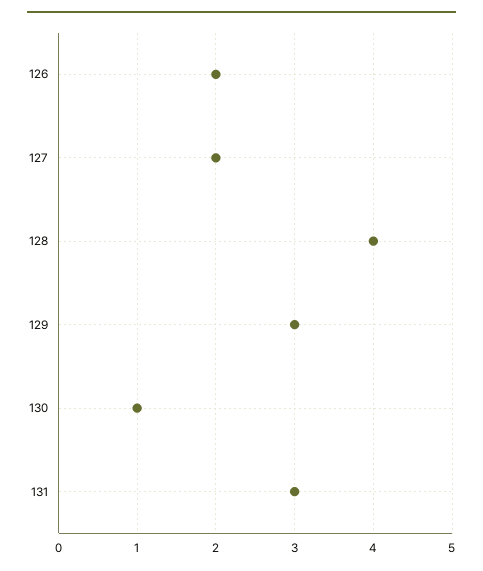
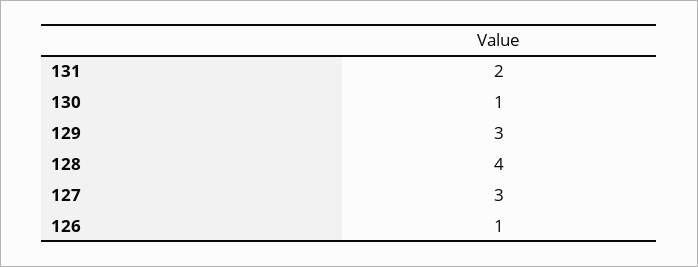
  {
-   "126": 2,
+   "126": 1,
-   "127": 2,
+   "127": 3,
    "128": 4,
    "129": 3,
    "130": 1,
-   "131": 3
+   "131": 2
  }

